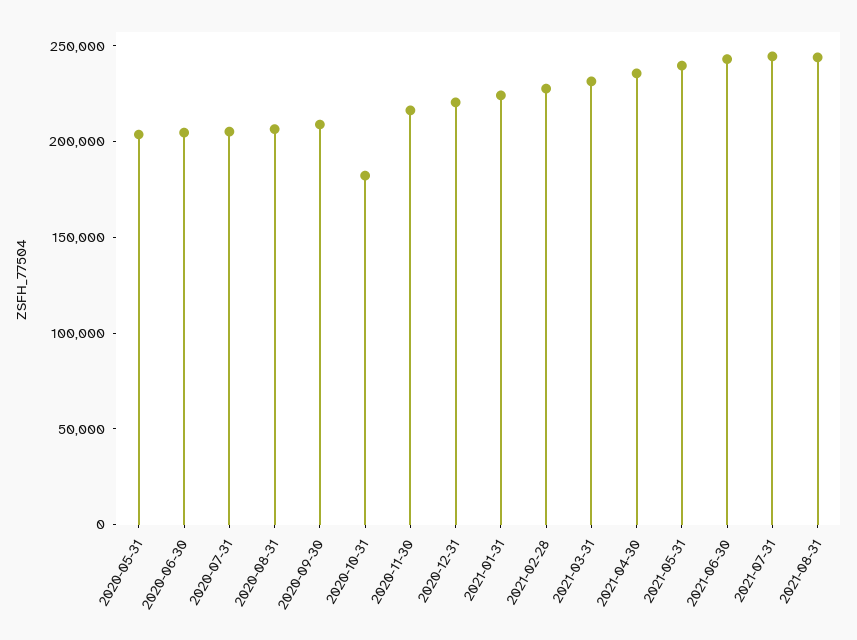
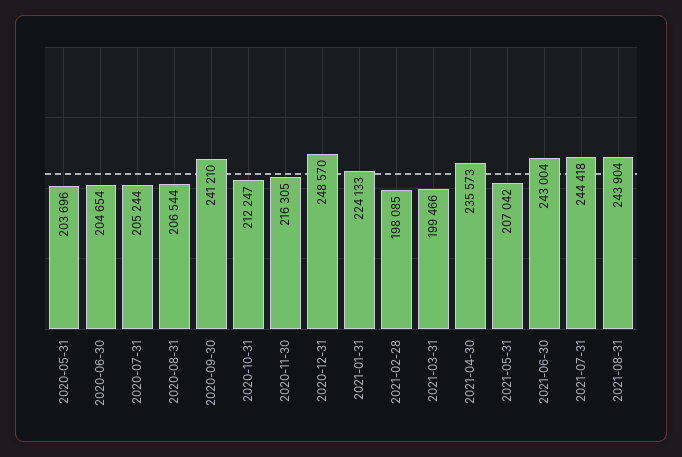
  {
    "2020-05-31": 203696,
    "2020-06-30": 204654,
    "2020-07-31": 205244,
    "2020-08-31": 206544,
-   "2020-09-30": 210000,
+   "2020-09-30": 241210,
-   "2020-10-31": 180000,
+   "2020-10-31": 212247,
    "2020-11-30": 216305,
-   "2020-12-31": 220000,
+   "2020-12-31": 248570,
    "2021-01-31": 224133,
-   "2021-02-28": 230000,
+   "2021-02-28": 198085,
-   "2021-03-31": 230000,
+   "2021-03-31": 199466,
    "2021-04-30": 235573,
-   "2021-05-31": 240000,
+   "2021-05-31": 207042,
    "2021-06-30": 243004,
    "2021-07-31": 244418,
    "2021-08-31": 243904
  }

